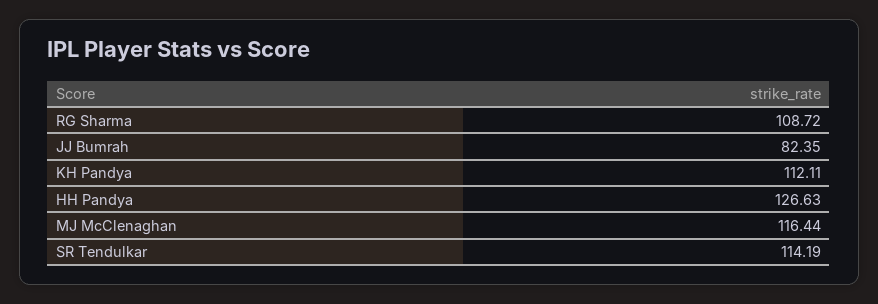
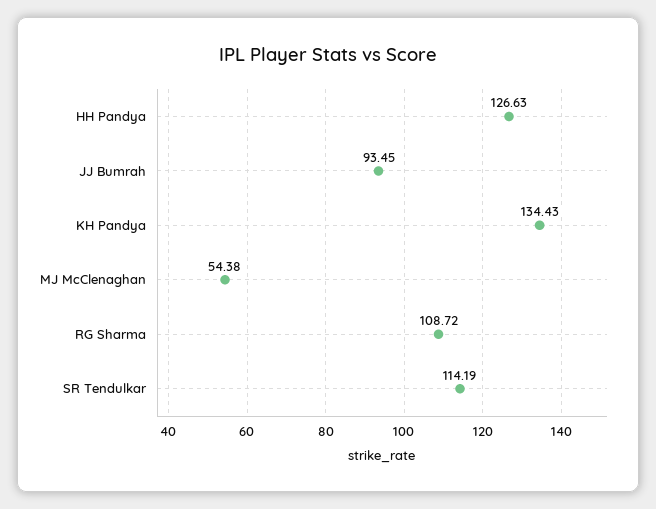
  {
    "RG Sharma": 108.72,
-   "JJ Bumrah": 82.35,
+   "JJ Bumrah": 93.45,
-   "KH Pandya": 112.11,
+   "KH Pandya": 134.43,
    "HH Pandya": 126.63,
-   "MJ McClenaghan": 116.44,
+   "MJ McClenaghan": 54.38,
    "SR Tendulkar": 114.19
  }

